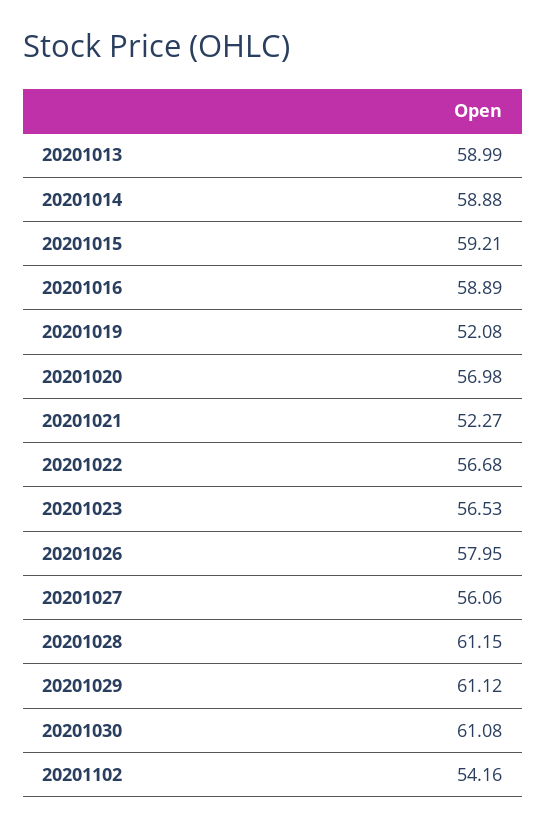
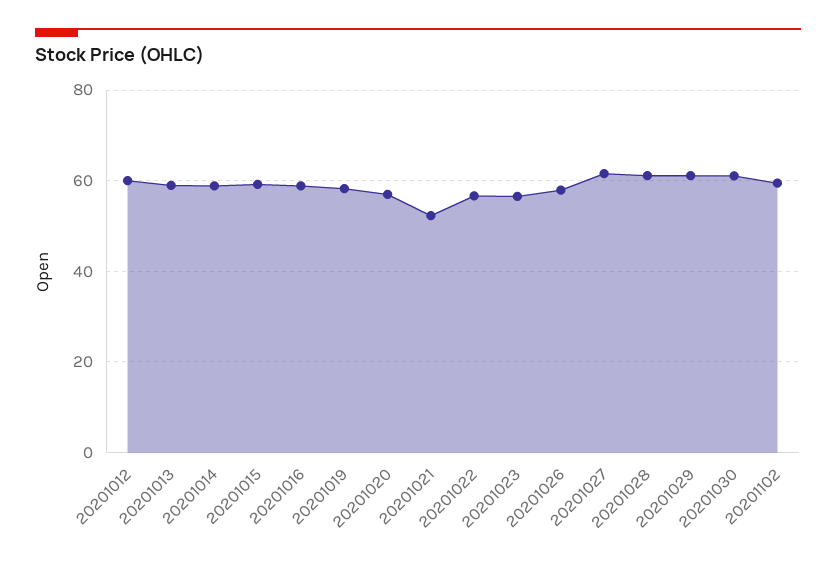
  {
    "20201013": 58.99,
    "20201014": 58.88,
    "20201015": 59.21,
    "20201016": 58.89,
-   "20201019": 52.08,
+   "20201019": 58,
    "20201020": 56.98,
    "20201021": 52.27,
    "20201022": 56.68,
    "20201023": 56.53,
    "20201026": 57.95,
-   "20201027": 56.06,
+   "20201027": 62,
    "20201028": 61.15,
    "20201029": 61.12,
    "20201030": 61.08,
-   "20201102": 54.16
+   "20201102": 60,
+   "20201012": 60
  }

